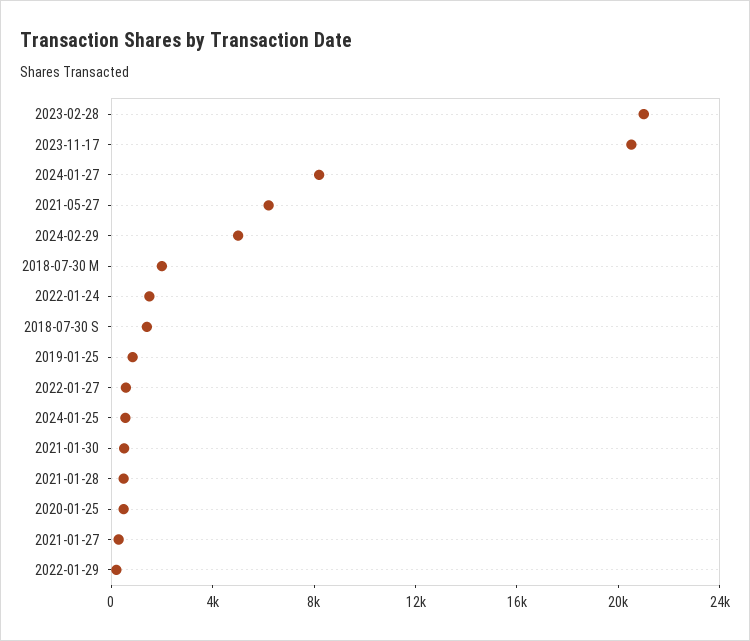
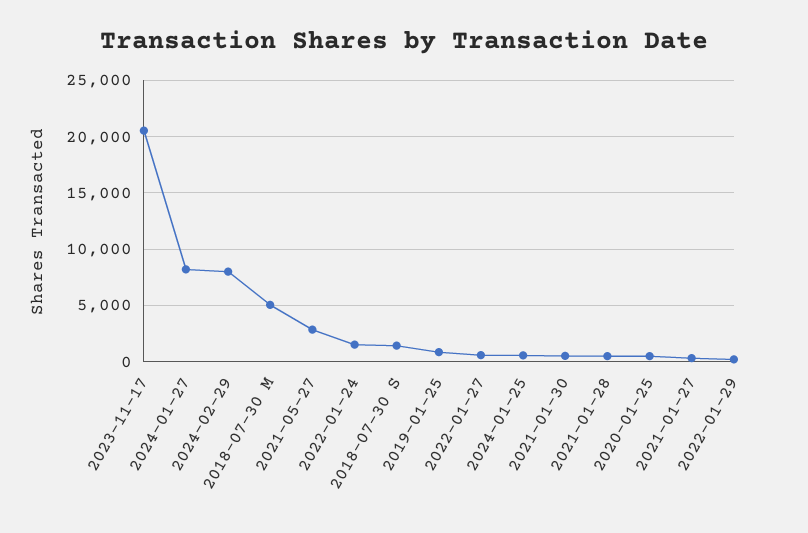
  {
-   "2023-02-28": 21000,
    "2023-11-17": 21000,
    "2024-01-27": 8000,
-   "2021-05-27": 6000,
+   "2021-05-27": 3000,
-   "2024-02-29": 5000,
+   "2024-02-29": 8000,
-   "2018-07-30 M": 2000,
+   "2018-07-30 M": 5000,
    "2022-01-24": 2000,
    "2018-07-30 S": 1000,
    "2019-01-25": 1000,
    "2022-01-27": 1000,
    "2024-01-25": 1000,
    "2021-01-30": 1000,
    "2021-01-28": 0,
    "2020-01-25": 0,
    "2021-01-27": 0,
    "2022-01-29": 0
  }

